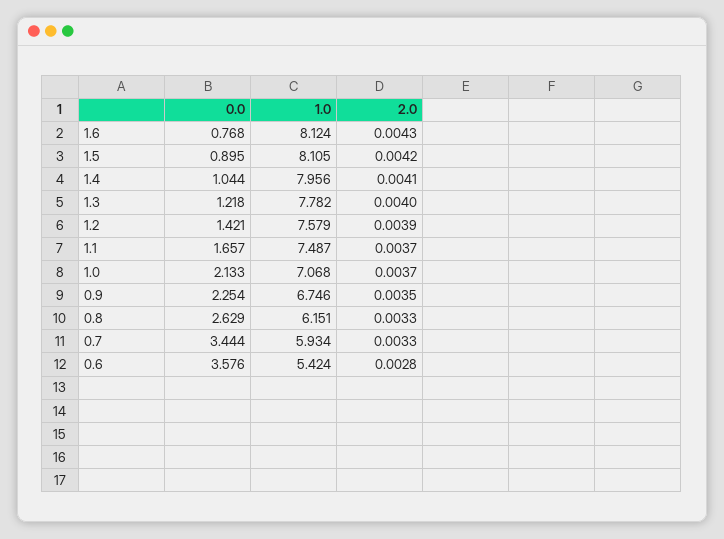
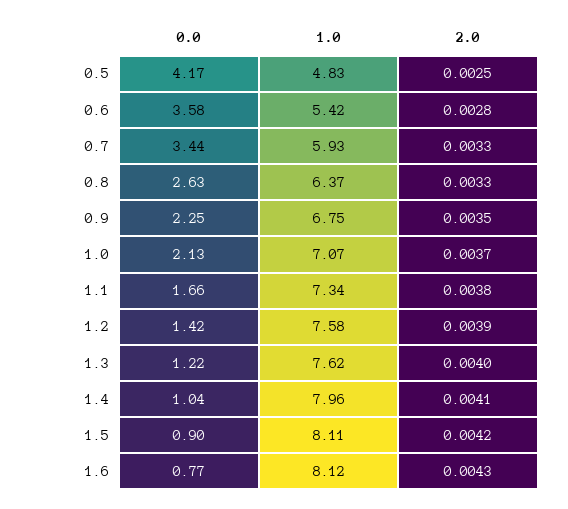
  {
    "0.0": {
      "1.6": 0.768,
      "1.5": 0.895,
      "1.4": 1.044,
      "1.3": 1.218,
      "1.2": 1.421,
      "1.1": 1.657,
      "1.0": 2.133,
      "0.9": 2.254,
      "0.8": 2.629,
      "0.7": 3.444,
-     "0.6": 3.576
+     "0.6": 3.576,
+     "0.5": 4.17
    },
    "1.0": {
      "1.6": 8.124,
      "1.5": 8.105,
      "1.4": 7.956,
-     "1.3": 7.782,
+     "1.3": 7.62,
      "1.2": 7.579,
-     "1.1": 7.487,
+     "1.1": 7.34,
      "1.0": 7.068,
      "0.9": 6.746,
-     "0.8": 6.151,
+     "0.8": 6.37,
      "0.7": 5.934,
-     "0.6": 5.424
+     "0.6": 5.424,
+     "0.5": 4.83
    },
    "2.0": {
      "1.6": 0.0043,
      "1.5": 0.0042,
      "1.4": 0.0041,
      "1.3": 0.004,
      "1.2": 0.0039,
-     "1.1": 0.0037,
+     "1.1": 0.0038,
      "1.0": 0.0037,
      "0.9": 0.0035,
      "0.8": 0.0033,
      "0.7": 0.0033,
-     "0.6": 0.0028
+     "0.6": 0.0028,
+     "0.5": 0.0025
    }
  }

